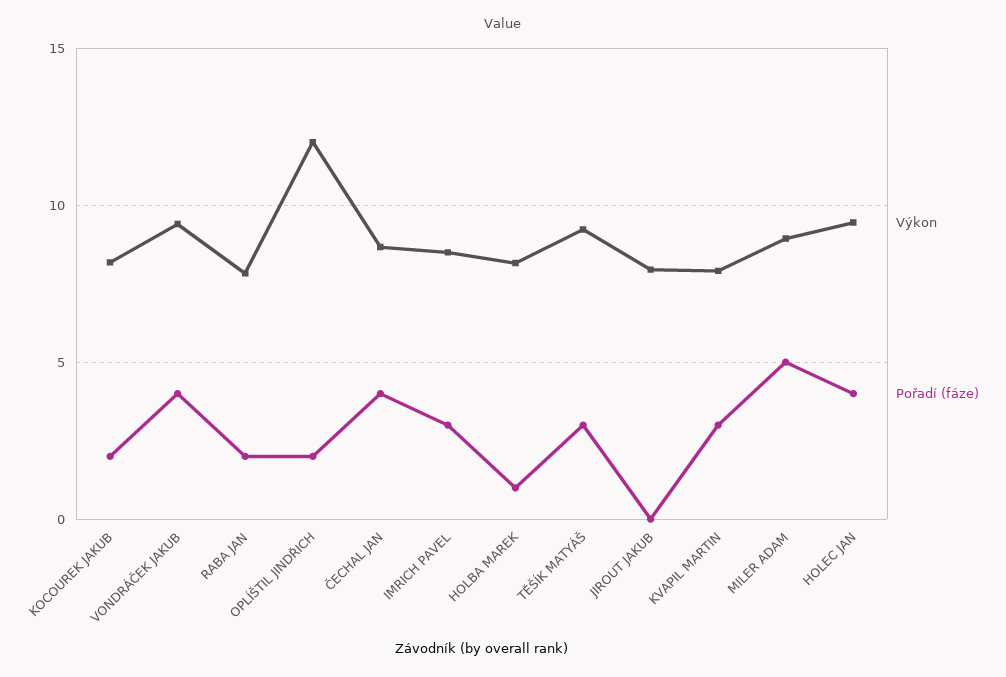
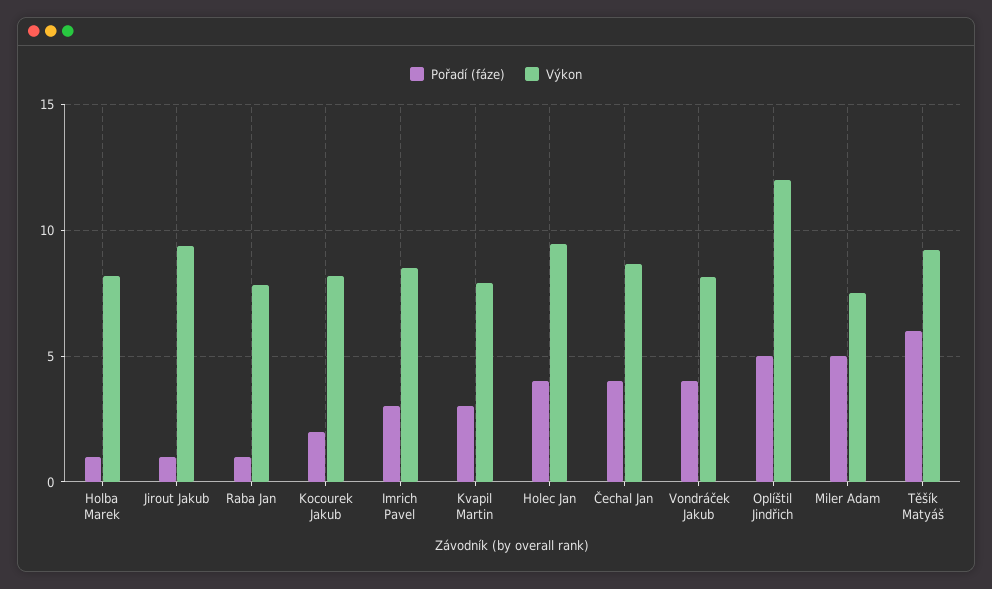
  {
    "Výkon": {
      "KOCOUREK JAKUB": 8,
-     "VONDRÁČEK JAKUB": 9.5,
+     "VONDRÁČEK JAKUB": 8,
      "RABA JAN": 8,
      "OPLÍŠTIL JINDŘICH": 12,
      "ČECHAL JAN": 8.5,
      "IMRICH PAVEL": 8.5,
      "HOLBA MAREK": 8,
      "TĚŠÍK MATYÁŠ": 9,
-     "JIROUT JAKUB": 8,
+     "JIROUT JAKUB": 9.5,
      "KVAPIL MARTIN": 8,
-     "MILER ADAM": 9,
+     "MILER ADAM": 7.5,
      "HOLEC JAN": 9.5
    },
    "Pořadí (fáze)": {
      "KOCOUREK JAKUB": 2,
      "VONDRÁČEK JAKUB": 4,
-     "RABA JAN": 2,
+     "RABA JAN": 1,
-     "OPLÍŠTIL JINDŘICH": 2,
+     "OPLÍŠTIL JINDŘICH": 5,
      "ČECHAL JAN": 4,
      "IMRICH PAVEL": 3,
      "HOLBA MAREK": 1,
-     "TĚŠÍK MATYÁŠ": 3,
+     "TĚŠÍK MATYÁŠ": 6,
-     "JIROUT JAKUB": 0,
+     "JIROUT JAKUB": 1,
      "KVAPIL MARTIN": 3,
      "MILER ADAM": 5,
      "HOLEC JAN": 4
    }
  }

